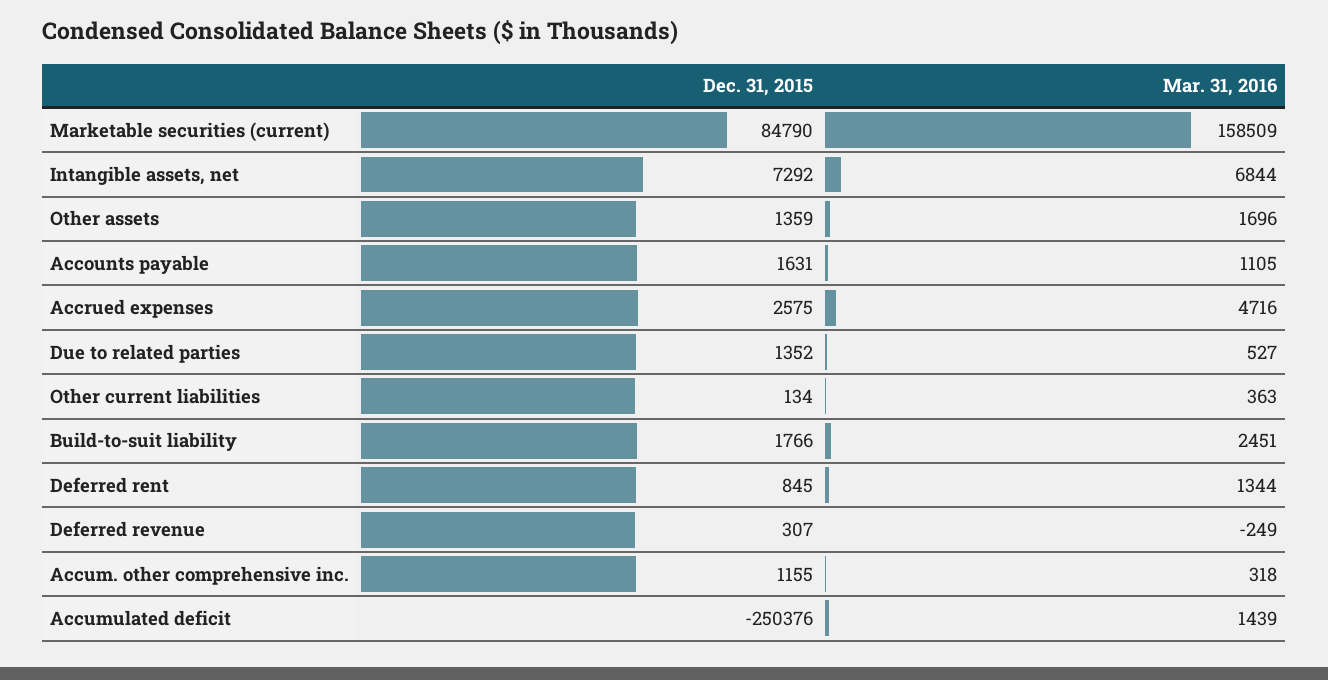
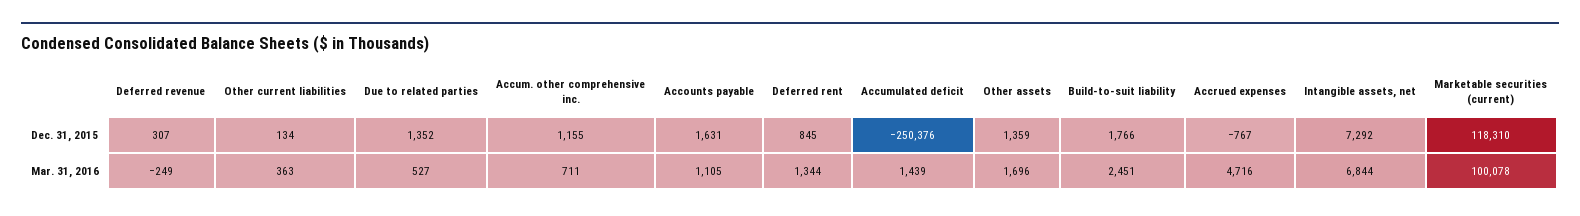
  {
    "Dec. 31, 2015": {
-     "Marketable securities (current)": 84790,
+     "Marketable securities (current)": 118310,
      "Intangible assets, net": 7292,
      "Other assets": 1359,
      "Accounts payable": 1631,
-     "Accrued expenses": 2575,
+     "Accrued expenses": -767,
      "Due to related parties": 1352,
      "Other current liabilities": 134,
      "Build-to-suit liability": 1766,
      "Deferred rent": 845,
      "Deferred revenue": 307,
      "Accum. other comprehensive inc.": 1155,
      "Accumulated deficit": -250376
    },
    "Mar. 31, 2016": {
-     "Marketable securities (current)": 158509,
+     "Marketable securities (current)": 100078,
      "Intangible assets, net": 6844,
      "Other assets": 1696,
      "Accounts payable": 1105,
      "Accrued expenses": 4716,
      "Due to related parties": 527,
      "Other current liabilities": 363,
      "Build-to-suit liability": 2451,
      "Deferred rent": 1344,
      "Deferred revenue": -249,
-     "Accum. other comprehensive inc.": 318,
+     "Accum. other comprehensive inc.": 711,
      "Accumulated deficit": 1439
    }
  }

